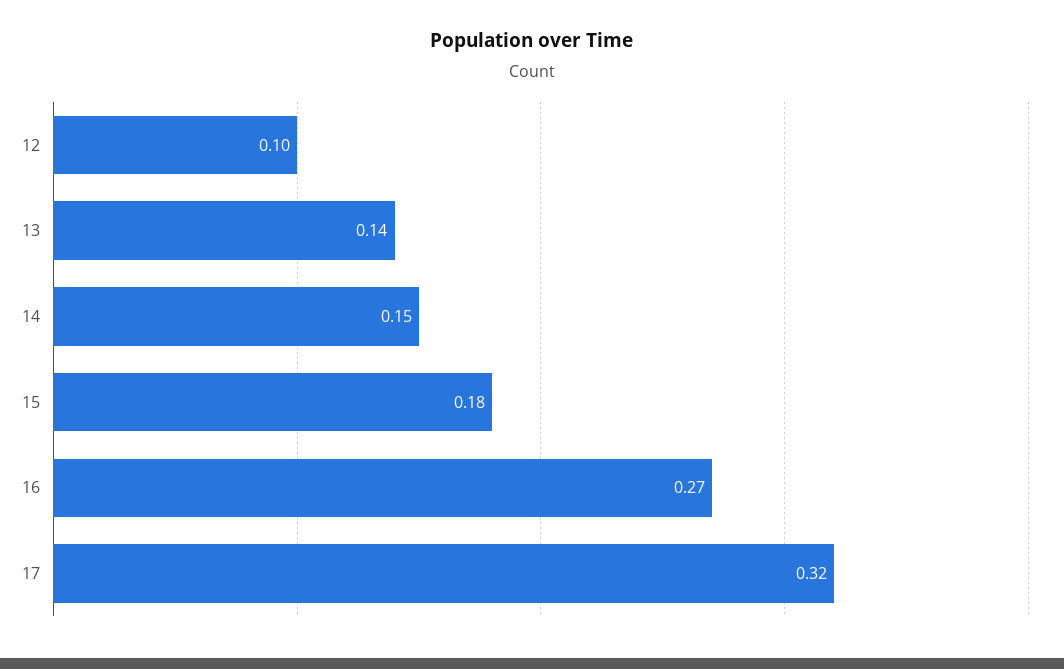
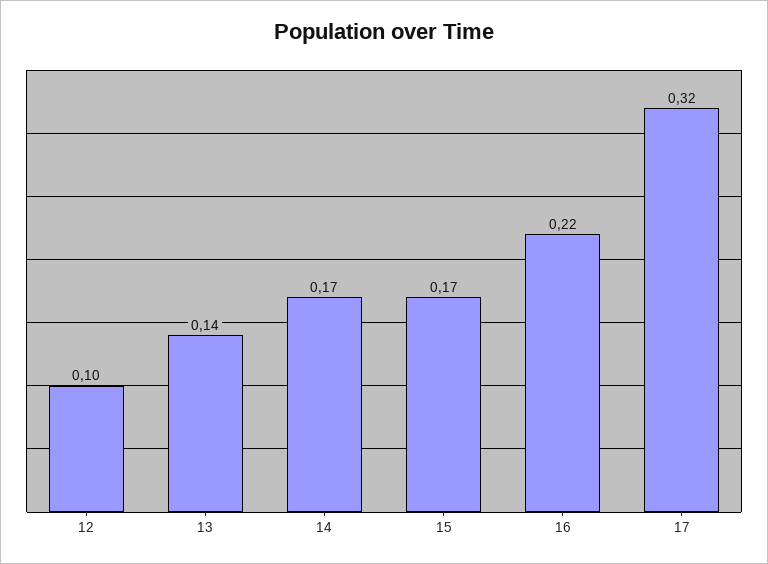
  {
    "12": 0.1,
    "13": 0.14,
-   "14": 0.15,
+   "14": 0.17,
-   "15": 0.18,
+   "15": 0.17,
-   "16": 0.27,
+   "16": 0.22,
    "17": 0.32
  }

